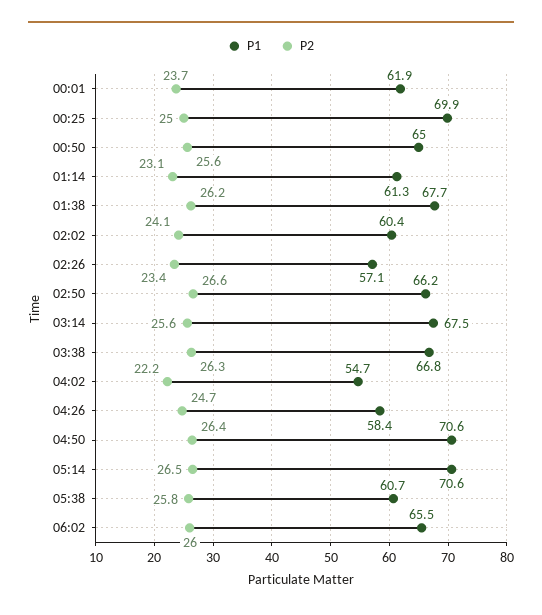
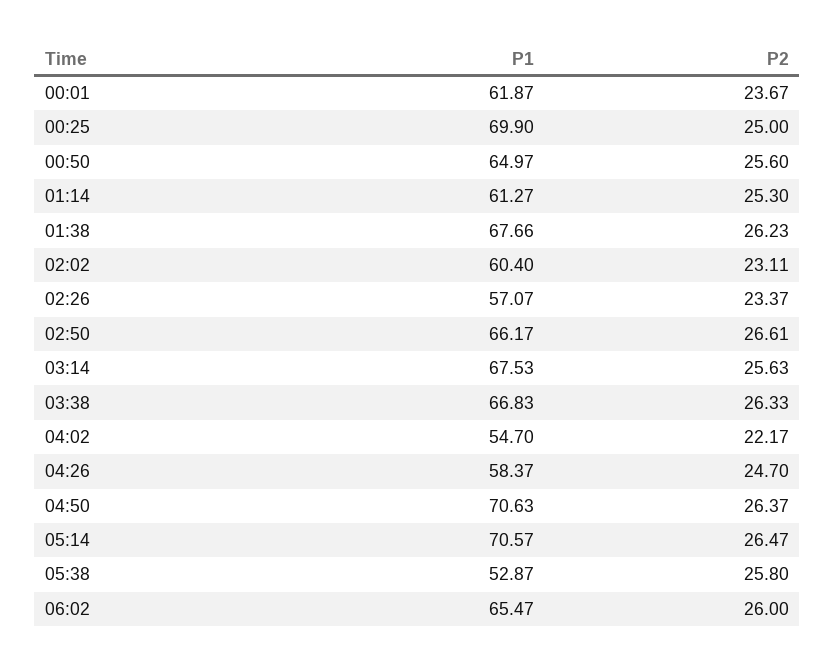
  {
    "P1": {
      "00:01": 61.87,
      "00:25": 69.9,
      "00:50": 64.97,
      "01:14": 61.27,
      "01:38": 67.66,
      "02:02": 60.4,
      "02:26": 57.07,
      "02:50": 66.17,
      "03:14": 67.53,
      "03:38": 66.83,
      "04:02": 54.7,
      "04:26": 58.37,
      "04:50": 70.63,
      "05:14": 70.57,
-     "05:38": 60.7,
+     "05:38": 52.87,
      "06:02": 65.47
    },
    "P2": {
      "00:01": 23.67,
      "00:25": 25,
      "00:50": 25.6,
-     "01:14": 23.1,
+     "01:14": 25.3,
      "01:38": 26.23,
-     "02:02": 24.1,
+     "02:02": 23.11,
      "02:26": 23.37,
      "02:50": 26.61,
      "03:14": 25.63,
      "03:38": 26.33,
      "04:02": 22.17,
      "04:26": 24.7,
      "04:50": 26.37,
      "05:14": 26.47,
      "05:38": 25.8,
      "06:02": 26
    }
  }

